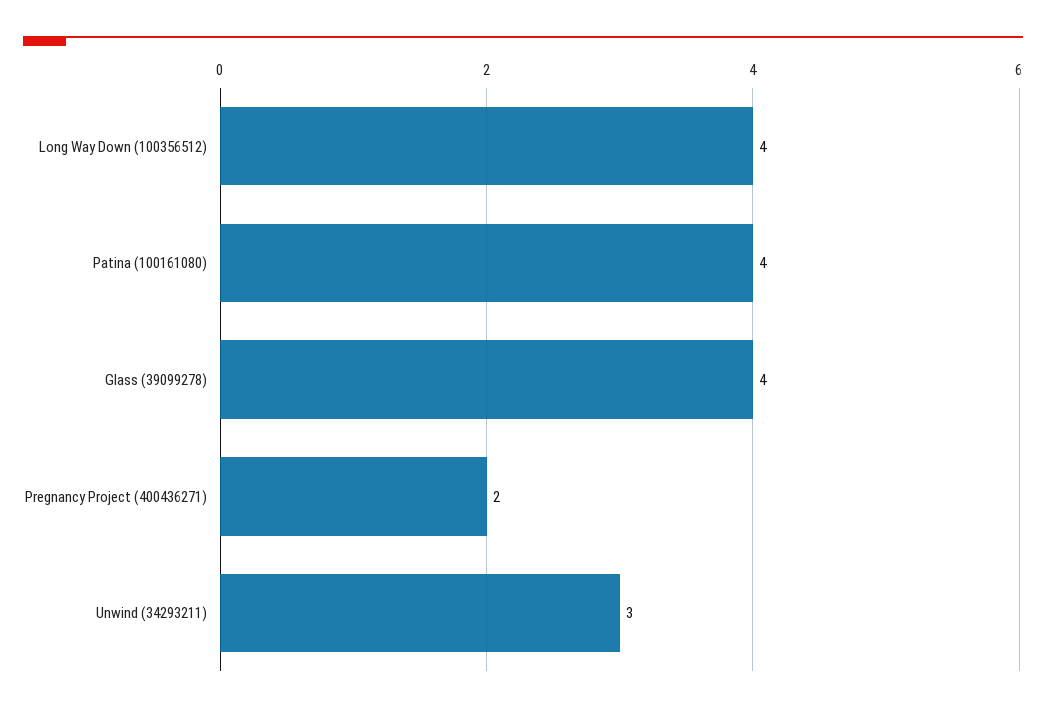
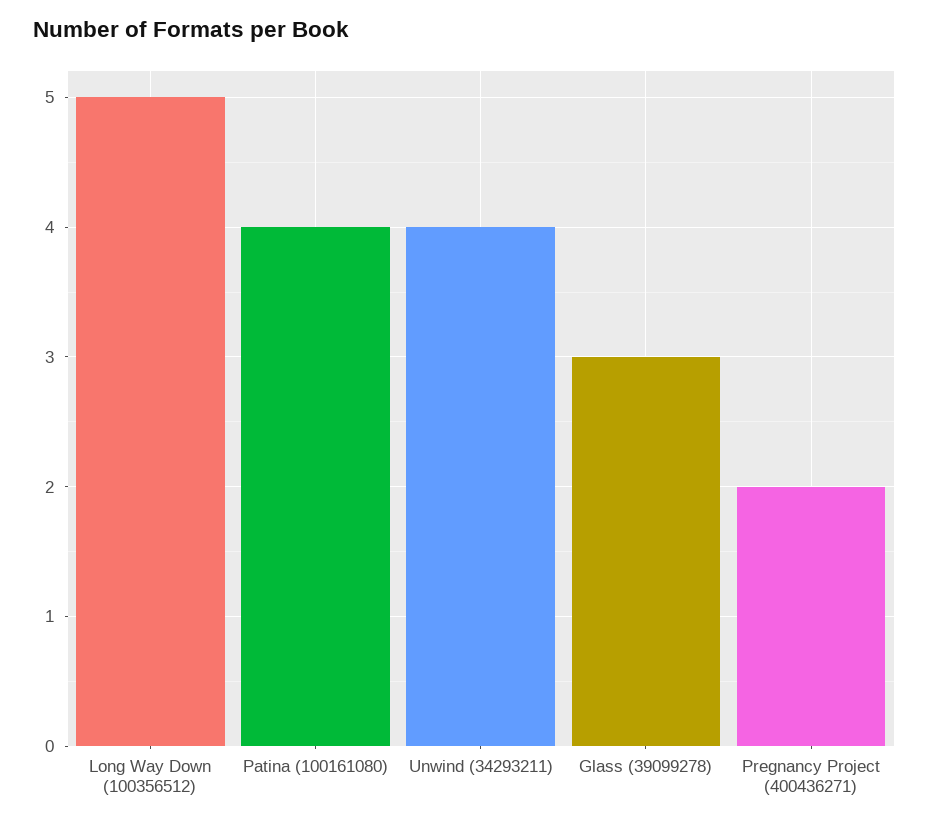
  {
-   "Long Way Down (100356512)": 4,
+   "Long Way Down (100356512)": 5,
    "Patina (100161080)": 4,
-   "Glass (39099278)": 4,
+   "Glass (39099278)": 3,
    "Pregnancy Project (400436271)": 2,
-   "Unwind (34293211)": 3
+   "Unwind (34293211)": 4
  }

